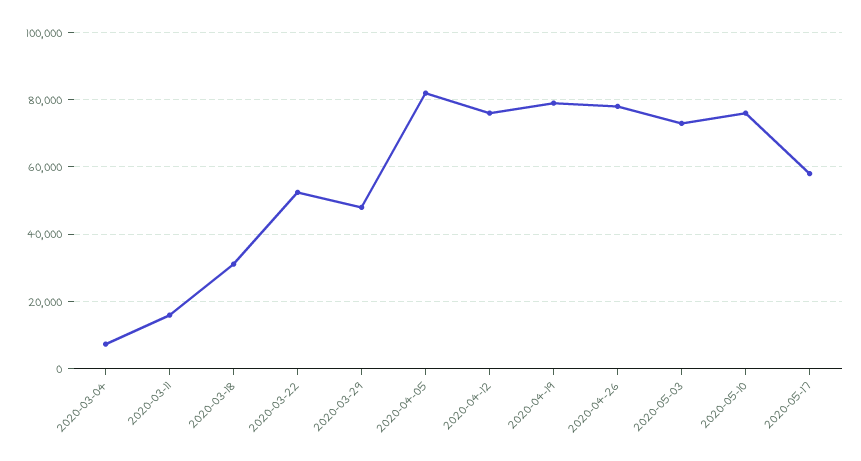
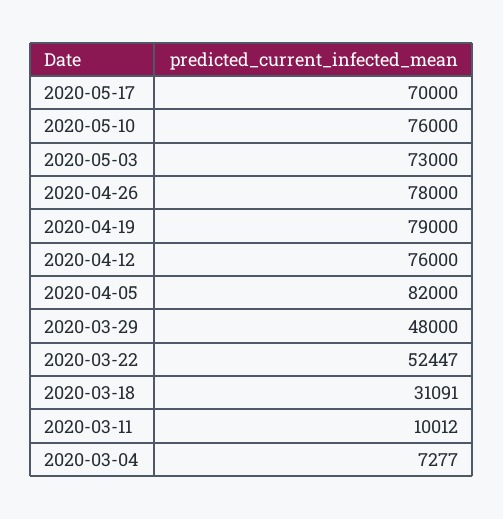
  {
    "2020-03-04": 7277,
-   "2020-03-11": 16000,
+   "2020-03-11": 10012,
    "2020-03-18": 31091,
    "2020-03-22": 52447,
    "2020-03-29": 48000,
    "2020-04-05": 82000,
    "2020-04-12": 76000,
    "2020-04-19": 79000,
    "2020-04-26": 78000,
    "2020-05-03": 73000,
    "2020-05-10": 76000,
-   "2020-05-17": 58000
+   "2020-05-17": 70000
  }

